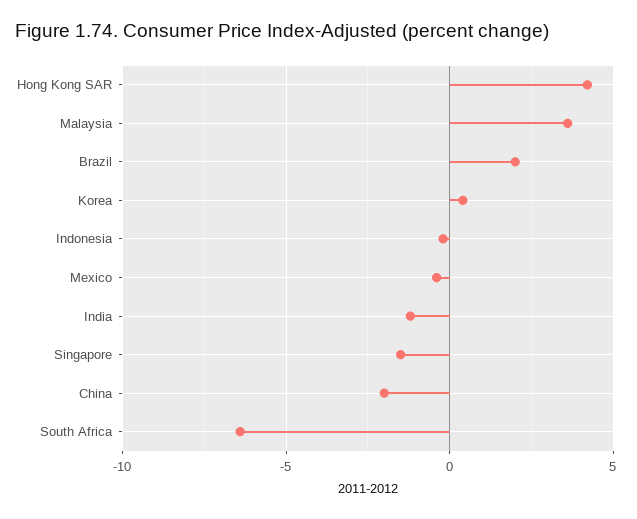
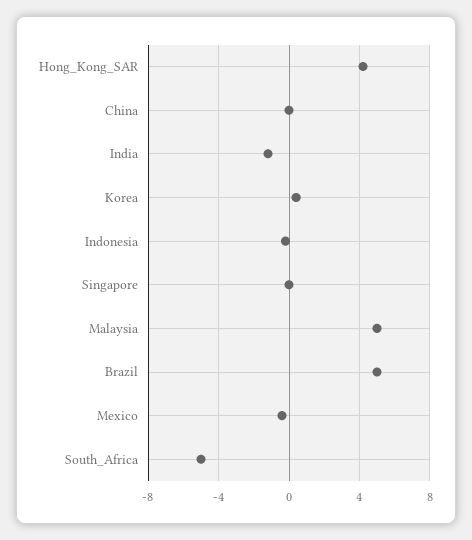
  {
    "Hong Kong SAR": 4,
-   "Malaysia": 3.5,
+   "Malaysia": 5,
-   "Brazil": 2,
+   "Brazil": 5,
    "Korea": 0.5,
    "Indonesia": 0,
    "Mexico": -0.5,
    "India": -1,
-   "Singapore": -1.5,
+   "Singapore": 0,
-   "China": -2,
+   "China": 0,
-   "South Africa": -6.5
+   "South Africa": -5
  }

